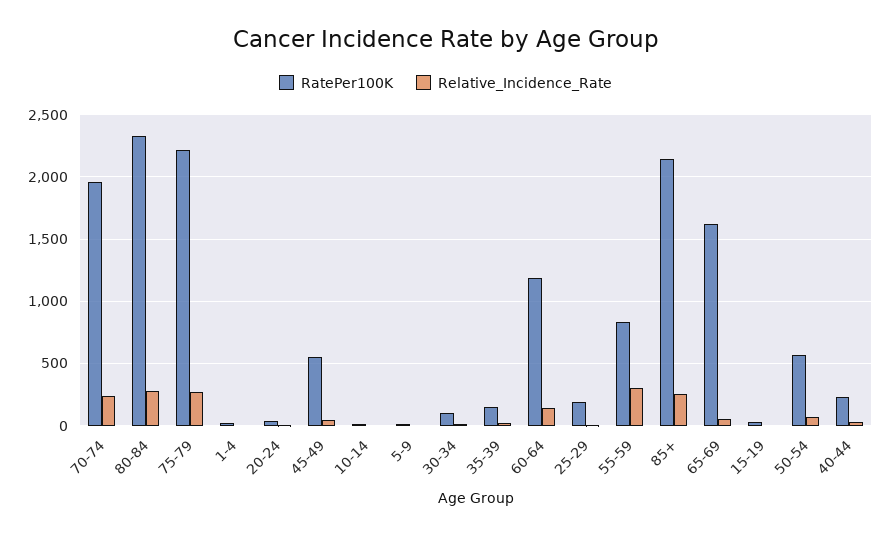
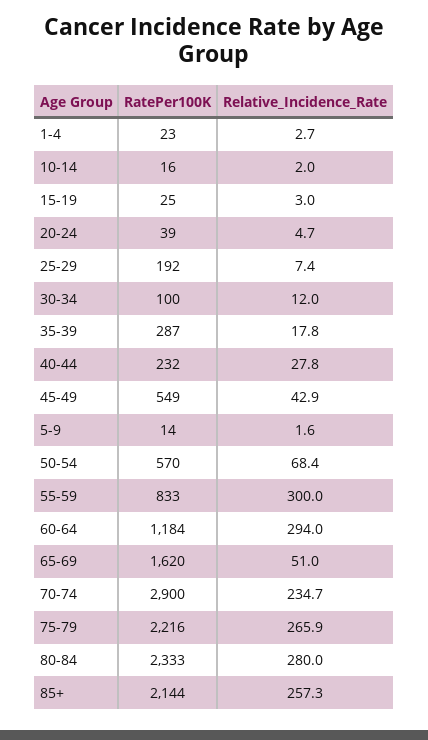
  {
    "RatePer100K": {
-     "70-74": 1950,
+     "70-74": 2900,
      "80-84": 2333,
      "75-79": 2216,
      "1-4": 23,
      "20-24": 39,
      "45-49": 549,
      "10-14": 16,
      "5-9": 14,
      "30-34": 100,
-     "35-39": 150,
+     "35-39": 287,
      "60-64": 1184,
      "25-29": 192,
      "55-59": 833,
      "85+": 2144,
      "65-69": 1620,
      "15-19": 25,
      "50-54": 570,
      "40-44": 232
    },
    "Relative_Incidence_Rate": {
      "70-74": 234.7,
      "80-84": 280,
      "75-79": 265.9,
      "1-4": 2.7,
      "20-24": 4.7,
      "45-49": 42.9,
      "10-14": 2,
      "5-9": 1.6,
      "30-34": 12,
      "35-39": 17.8,
-     "60-64": 150,
+     "60-64": 294,
      "25-29": 7.4,
      "55-59": 300,
      "85+": 257.3,
      "65-69": 51,
      "15-19": 3,
      "50-54": 68.4,
      "40-44": 27.8
    }
  }

